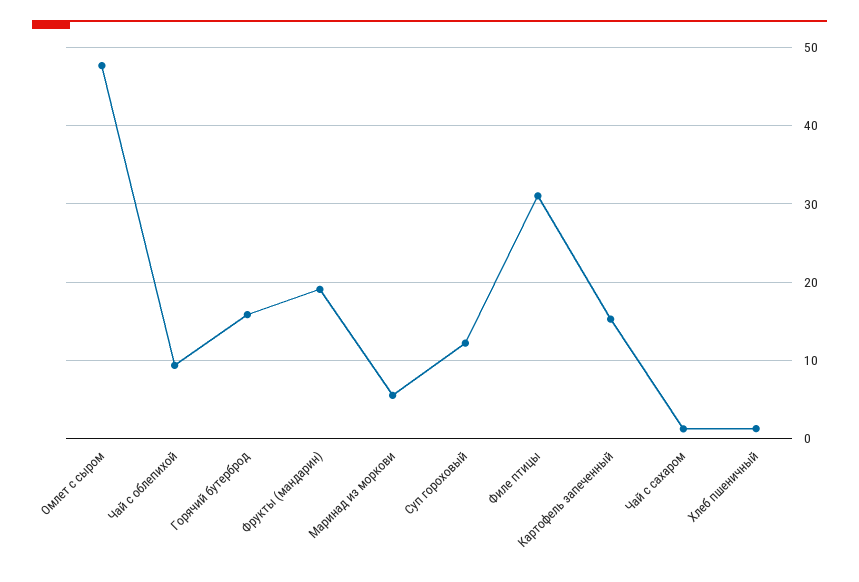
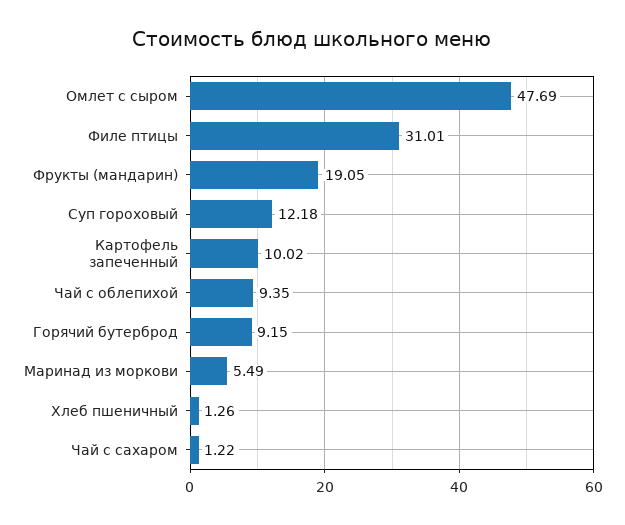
  {
    "Омлет с сыром": 47.69,
    "Чай с облепихой": 9.35,
-   "Горячий бутерброд": 16,
+   "Горячий бутерброд": 9.15,
    "Фрукты (мандарин)": 19.05,
    "Маринад из моркови": 5.49,
    "Суп гороховый": 12.18,
    "Филе птицы": 31.01,
-   "Картофель запеченный": 15,
+   "Картофель запеченный": 10.02,
    "Чай с сахаром": 1.22,
    "Хлеб пшеничный": 1.26
  }

